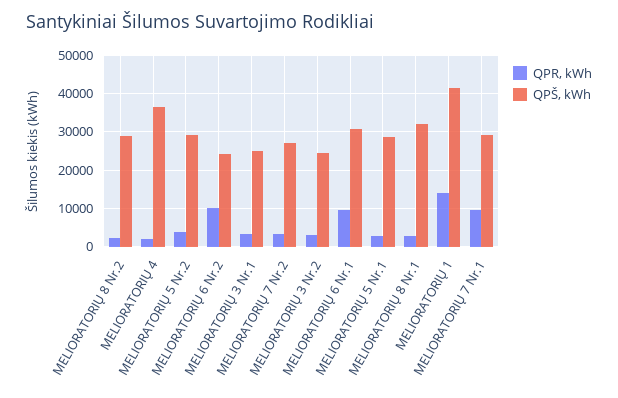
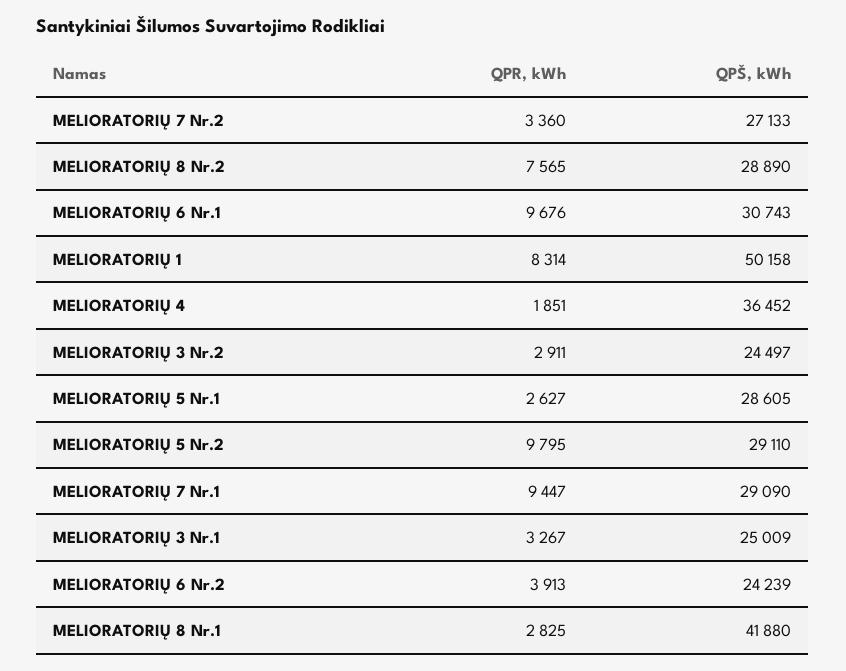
  {
    "QPR, kWh": {
-     "MELIORATORIŲ 8 Nr.2": 2000,
+     "MELIORATORIŲ 8 Nr.2": 7565,
      "MELIORATORIŲ 4": 1851,
-     "MELIORATORIŲ 5 Nr.2": 4000,
+     "MELIORATORIŲ 5 Nr.2": 9795,
-     "MELIORATORIŲ 6 Nr.2": 10000,
+     "MELIORATORIŲ 6 Nr.2": 3913,
      "MELIORATORIŲ 3 Nr.1": 3267,
      "MELIORATORIŲ 7 Nr.2": 3360,
      "MELIORATORIŲ 3 Nr.2": 2911,
      "MELIORATORIŲ 6 Nr.1": 9676,
      "MELIORATORIŲ 5 Nr.1": 2627,
      "MELIORATORIŲ 8 Nr.1": 2825,
-     "MELIORATORIŲ 1": 14000,
+     "MELIORATORIŲ 1": 8314,
      "MELIORATORIŲ 7 Nr.1": 9447
    },
    "QPŠ, kWh": {
      "MELIORATORIŲ 8 Nr.2": 28890,
      "MELIORATORIŲ 4": 36452,
      "MELIORATORIŲ 5 Nr.2": 29110,
      "MELIORATORIŲ 6 Nr.2": 24239,
      "MELIORATORIŲ 3 Nr.1": 25009,
      "MELIORATORIŲ 7 Nr.2": 27133,
      "MELIORATORIŲ 3 Nr.2": 24497,
      "MELIORATORIŲ 6 Nr.1": 30743,
      "MELIORATORIŲ 5 Nr.1": 28605,
-     "MELIORATORIŲ 8 Nr.1": 32000,
+     "MELIORATORIŲ 8 Nr.1": 41880,
-     "MELIORATORIŲ 1": 42000,
+     "MELIORATORIŲ 1": 50158,
      "MELIORATORIŲ 7 Nr.1": 29090
    }
  }

